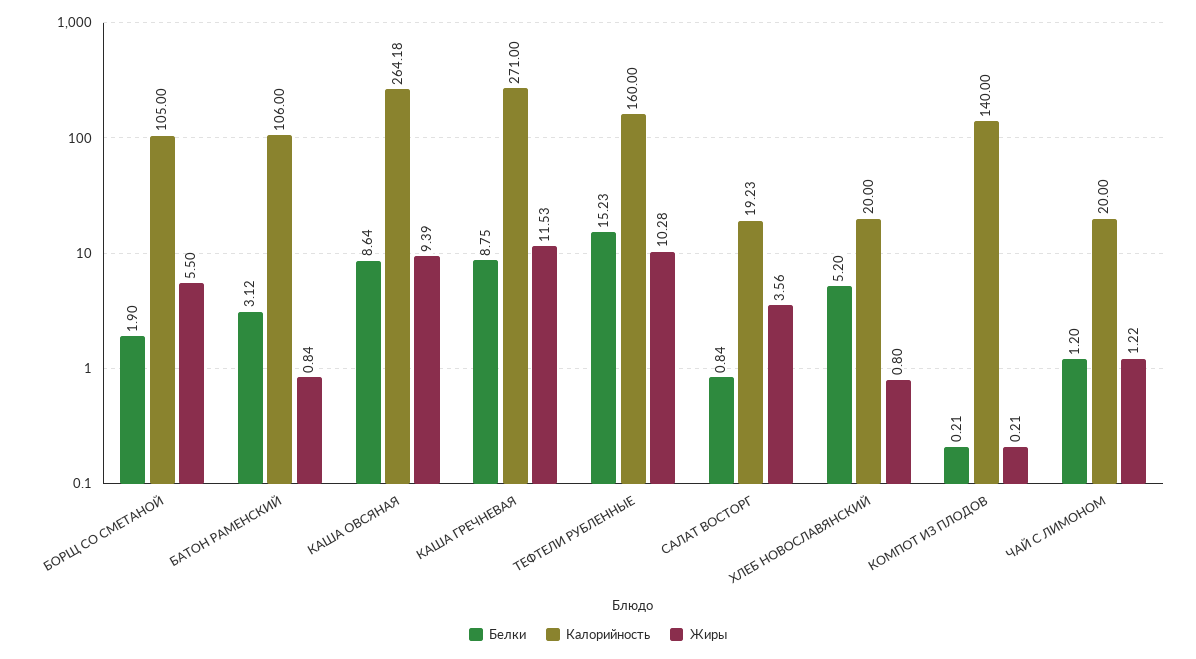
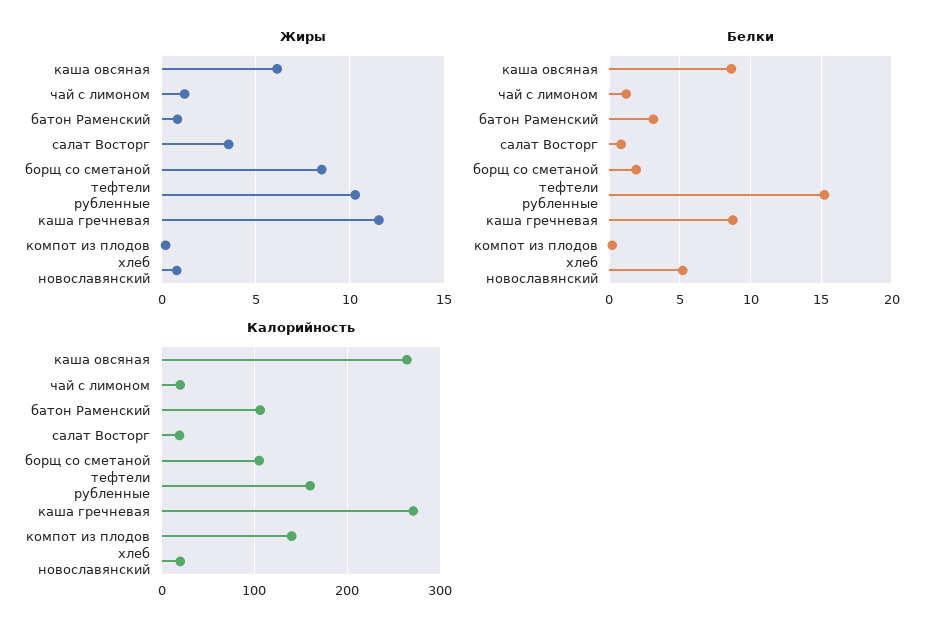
  {
    "Белки": {
      "БОРЩ СО СМЕТАНОЙ": 1.9,
      "БАТОН РАМЕНСКИЙ": 3.12,
      "КАША ОВСЯНАЯ": 8.64,
      "КАША ГРЕЧНЕВАЯ": 8.75,
      "ТЕФТЕЛИ РУБЛЕННЫЕ": 15.23,
      "САЛАТ ВОСТОРГ": 0.84,
      "ХЛЕБ НОВОСЛАВЯНСКИЙ": 5.2,
      "КОМПОТ ИЗ ПЛОДОВ": 0.21,
      "ЧАЙ С ЛИМОНОМ": 1.2
    },
    "Калорийность": {
      "БОРЩ СО СМЕТАНОЙ": 105,
      "БАТОН РАМЕНСКИЙ": 106,
      "КАША ОВСЯНАЯ": 264.18,
      "КАША ГРЕЧНЕВАЯ": 271,
      "ТЕФТЕЛИ РУБЛЕННЫЕ": 160,
      "САЛАТ ВОСТОРГ": 19.23,
      "ХЛЕБ НОВОСЛАВЯНСКИЙ": 20,
      "КОМПОТ ИЗ ПЛОДОВ": 140,
      "ЧАЙ С ЛИМОНОМ": 20
    },
    "Жиры": {
-     "БОРЩ СО СМЕТАНОЙ": 5.5,
+     "БОРЩ СО СМЕТАНОЙ": 8.5,
      "БАТОН РАМЕНСКИЙ": 0.84,
-     "КАША ОВСЯНАЯ": 9.39,
+     "КАША ОВСЯНАЯ": 6,
      "КАША ГРЕЧНЕВАЯ": 11.53,
      "ТЕФТЕЛИ РУБЛЕННЫЕ": 10.28,
      "САЛАТ ВОСТОРГ": 3.56,
      "ХЛЕБ НОВОСЛАВЯНСКИЙ": 0.8,
      "КОМПОТ ИЗ ПЛОДОВ": 0.21,
      "ЧАЙ С ЛИМОНОМ": 1.22
    }
  }

